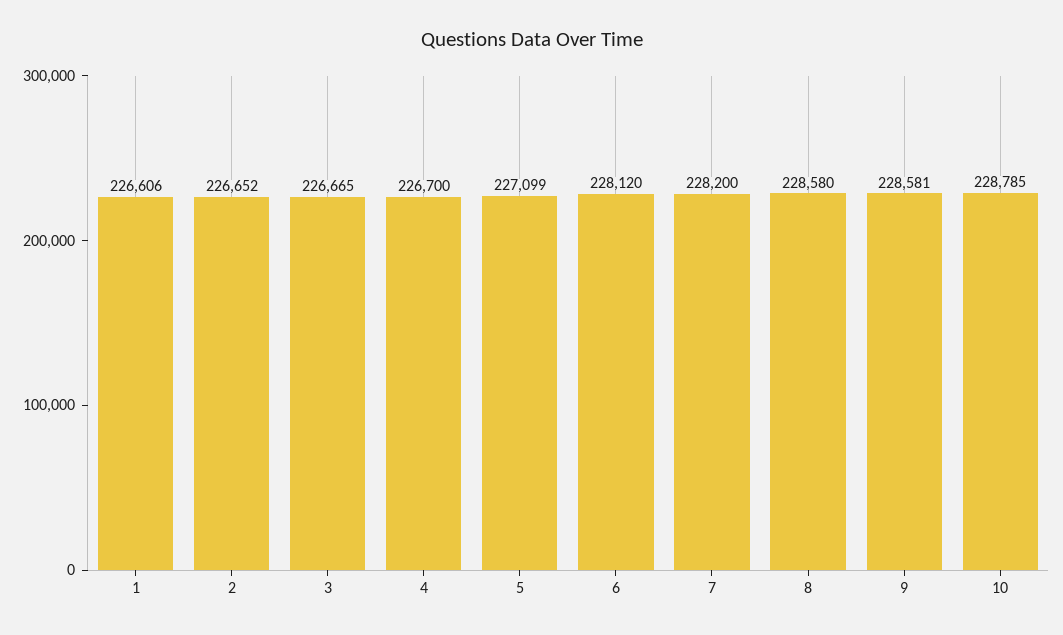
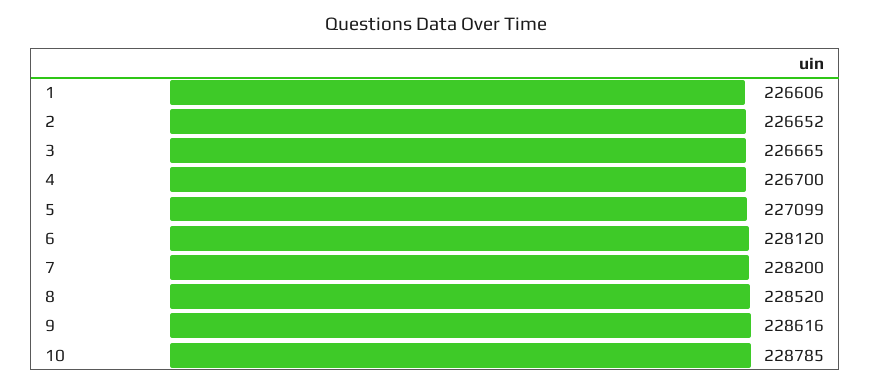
  {
    "1": 226606,
    "2": 226652,
    "3": 226665,
    "4": 226700,
    "5": 227099,
    "6": 228120,
    "7": 228200,
-   "8": 228580,
+   "8": 228520,
-   "9": 228581,
+   "9": 228616,
    "10": 228785
  }

